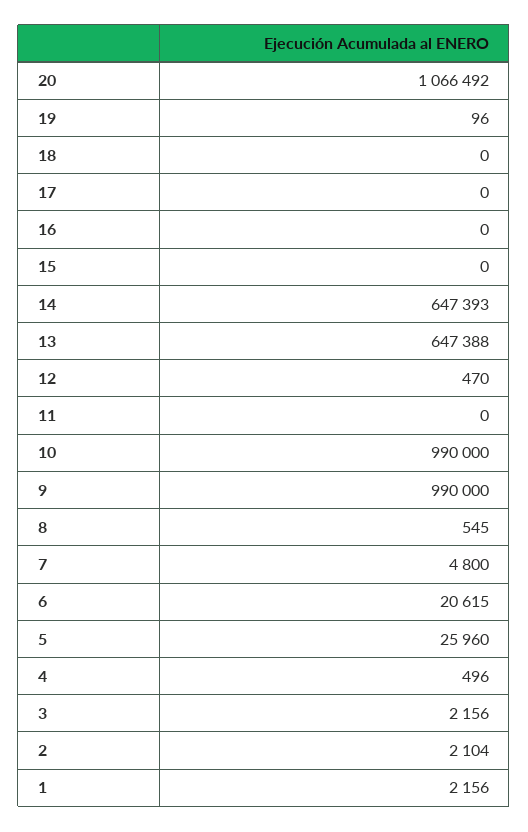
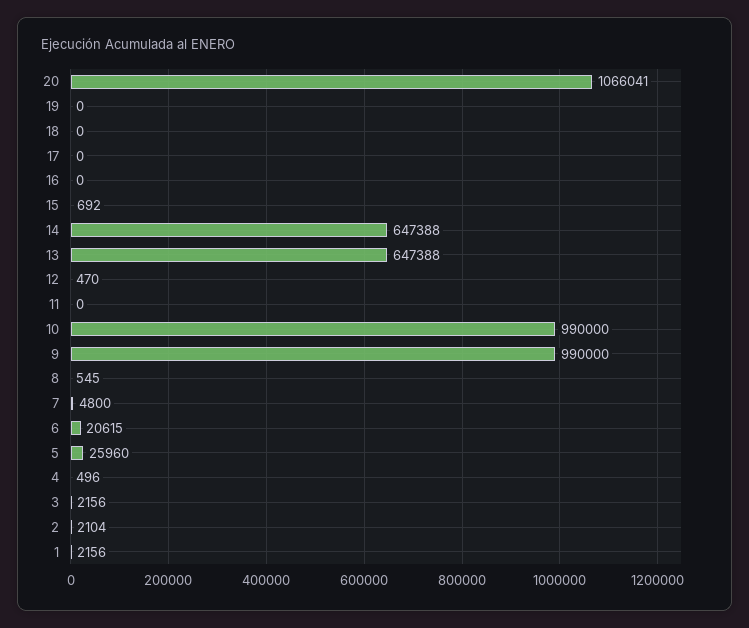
  {
-   "20": 1066492,
+   "20": 1066041,
-   "19": 96,
+   "19": 0,
    "18": 0,
    "17": 0,
    "16": 0,
-   "15": 0,
+   "15": 692,
-   "14": 647393,
+   "14": 647388,
    "13": 647388,
    "12": 470,
    "11": 0,
    "10": 990000,
    "9": 990000,
    "8": 545,
    "7": 4800,
    "6": 20615,
    "5": 25960,
    "4": 496,
    "3": 2156,
    "2": 2104,
    "1": 2156
  }

